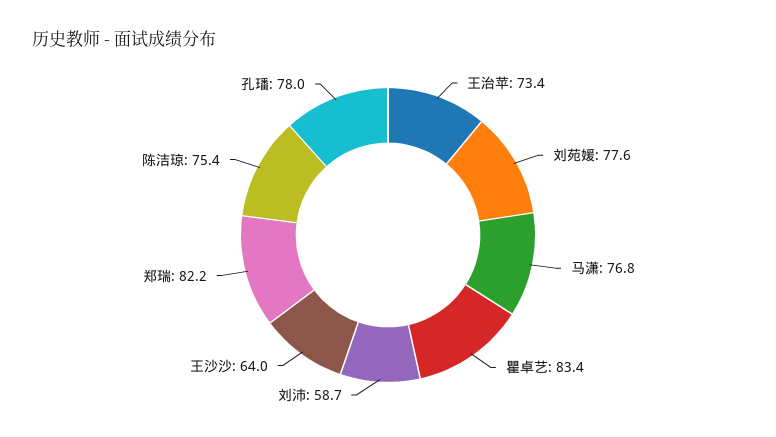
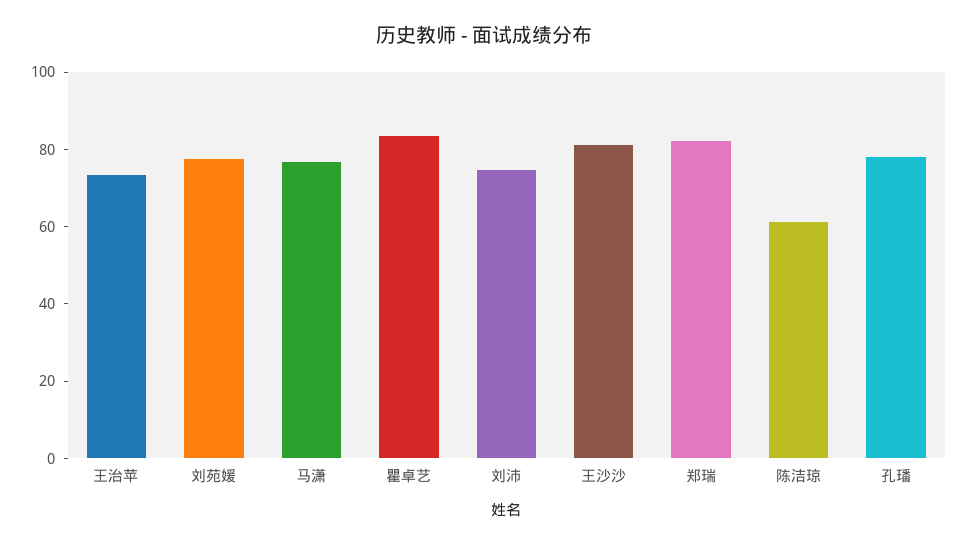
  {
    "王治苹": 73.4,
    "刘苑媛": 77.6,
    "马潇": 76.8,
    "瞿卓艺": 83.4,
-   "刘沛": 58.7,
+   "刘沛": 75,
-   "王沙沙": 64,
+   "王沙沙": 80,
    "郑瑞": 82.2,
-   "陈洁琼": 75.4,
+   "陈洁琼": 60,
    "孔璠": 78
  }

